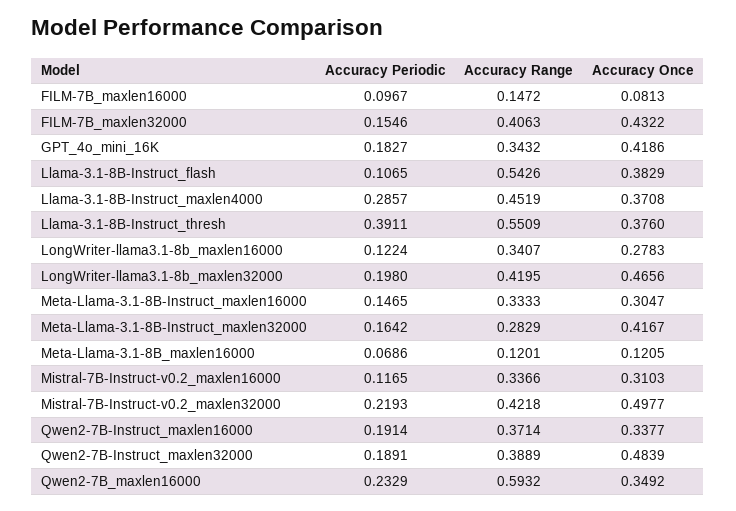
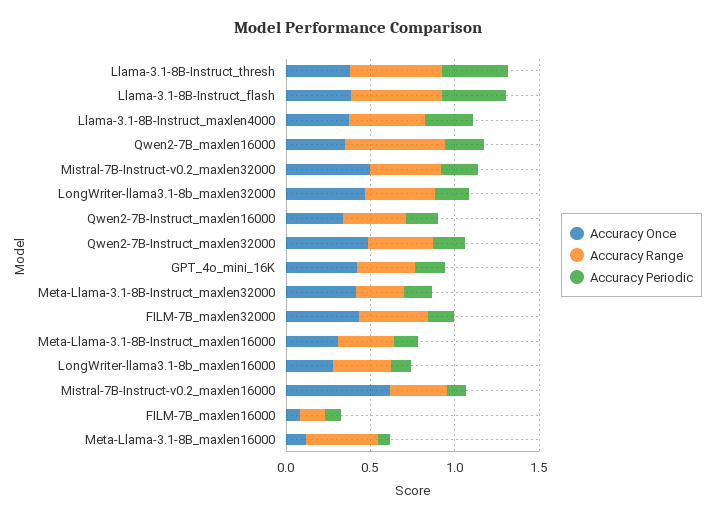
  {
    "Accuracy Periodic": {
      "FILM-7B_maxlen16000": 0.0967,
      "FILM-7B_maxlen32000": 0.1546,
      "GPT_4o_mini_16K": 0.1827,
-     "Llama-3.1-8B-Instruct_flash": 0.1065,
+     "Llama-3.1-8B-Instruct_flash": 0.4,
      "Llama-3.1-8B-Instruct_maxlen4000": 0.2857,
      "Llama-3.1-8B-Instruct_thresh": 0.3911,
      "LongWriter-llama3.1-8b_maxlen16000": 0.1224,
      "LongWriter-llama3.1-8b_maxlen32000": 0.198,
      "Meta-Llama-3.1-8B-Instruct_maxlen16000": 0.1465,
      "Meta-Llama-3.1-8B-Instruct_maxlen32000": 0.1642,
      "Meta-Llama-3.1-8B_maxlen16000": 0.0686,
      "Mistral-7B-Instruct-v0.2_maxlen16000": 0.1165,
      "Mistral-7B-Instruct-v0.2_maxlen32000": 0.2193,
      "Qwen2-7B-Instruct_maxlen16000": 0.1914,
      "Qwen2-7B-Instruct_maxlen32000": 0.1891,
      "Qwen2-7B_maxlen16000": 0.2329
    },
    "Accuracy Range": {
      "FILM-7B_maxlen16000": 0.1472,
      "FILM-7B_maxlen32000": 0.4063,
      "GPT_4o_mini_16K": 0.3432,
      "Llama-3.1-8B-Instruct_flash": 0.5426,
      "Llama-3.1-8B-Instruct_maxlen4000": 0.4519,
      "Llama-3.1-8B-Instruct_thresh": 0.5509,
      "LongWriter-llama3.1-8b_maxlen16000": 0.3407,
      "LongWriter-llama3.1-8b_maxlen32000": 0.4195,
      "Meta-Llama-3.1-8B-Instruct_maxlen16000": 0.3333,
      "Meta-Llama-3.1-8B-Instruct_maxlen32000": 0.2829,
-     "Meta-Llama-3.1-8B_maxlen16000": 0.1201,
+     "Meta-Llama-3.1-8B_maxlen16000": 0.4,
      "Mistral-7B-Instruct-v0.2_maxlen16000": 0.3366,
      "Mistral-7B-Instruct-v0.2_maxlen32000": 0.4218,
      "Qwen2-7B-Instruct_maxlen16000": 0.3714,
      "Qwen2-7B-Instruct_maxlen32000": 0.3889,
      "Qwen2-7B_maxlen16000": 0.5932
    },
    "Accuracy Once": {
      "FILM-7B_maxlen16000": 0.0813,
      "FILM-7B_maxlen32000": 0.4322,
      "GPT_4o_mini_16K": 0.4186,
      "Llama-3.1-8B-Instruct_flash": 0.3829,
      "Llama-3.1-8B-Instruct_maxlen4000": 0.3708,
      "Llama-3.1-8B-Instruct_thresh": 0.376,
      "LongWriter-llama3.1-8b_maxlen16000": 0.2783,
      "LongWriter-llama3.1-8b_maxlen32000": 0.4656,
      "Meta-Llama-3.1-8B-Instruct_maxlen16000": 0.3047,
      "Meta-Llama-3.1-8B-Instruct_maxlen32000": 0.4167,
      "Meta-Llama-3.1-8B_maxlen16000": 0.1205,
-     "Mistral-7B-Instruct-v0.2_maxlen16000": 0.3103,
+     "Mistral-7B-Instruct-v0.2_maxlen16000": 0.6,
      "Mistral-7B-Instruct-v0.2_maxlen32000": 0.4977,
      "Qwen2-7B-Instruct_maxlen16000": 0.3377,
      "Qwen2-7B-Instruct_maxlen32000": 0.4839,
      "Qwen2-7B_maxlen16000": 0.3492
    }
  }

